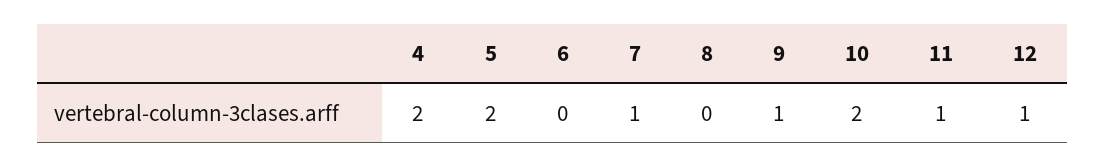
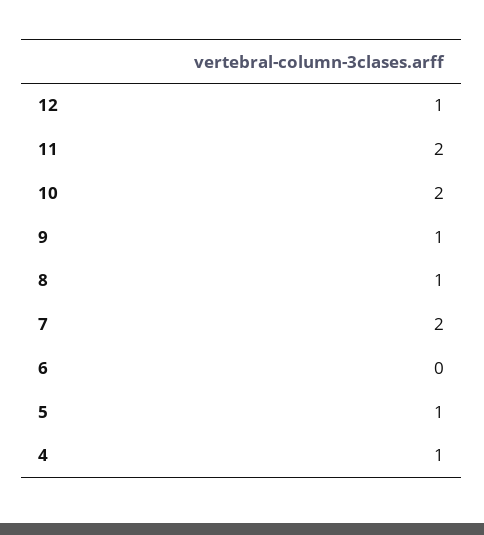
  {
-   "4": 2,
+   "4": 1,
-   "5": 2,
+   "5": 1,
    "6": 0,
-   "7": 1,
+   "7": 2,
-   "8": 0,
+   "8": 1,
    "9": 1,
    "10": 2,
-   "11": 1,
+   "11": 2,
    "12": 1
  }

